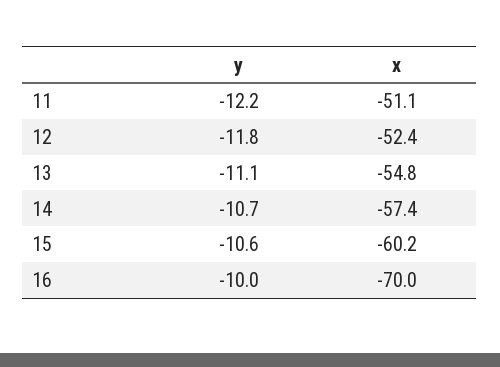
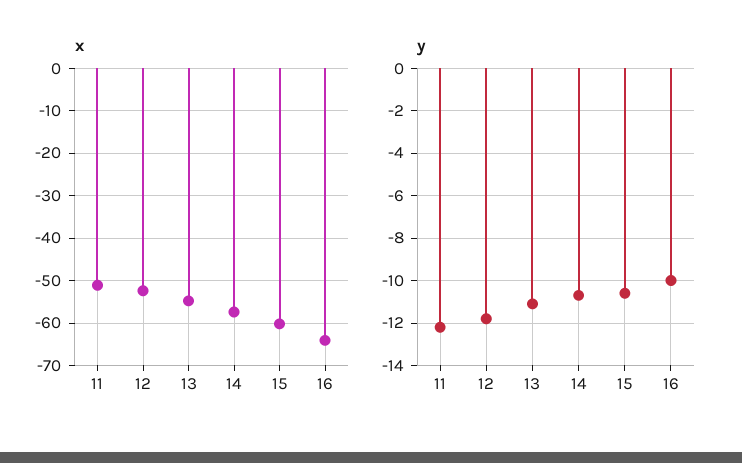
  {
    "y": {
      "11": -12.2,
      "12": -11.8,
      "13": -11.1,
      "14": -10.7,
      "15": -10.6,
      "16": -10
    },
    "x": {
      "11": -51.1,
      "12": -52.4,
      "13": -54.8,
      "14": -57.4,
      "15": -60.2,
-     "16": -70
+     "16": -64
    }
  }

